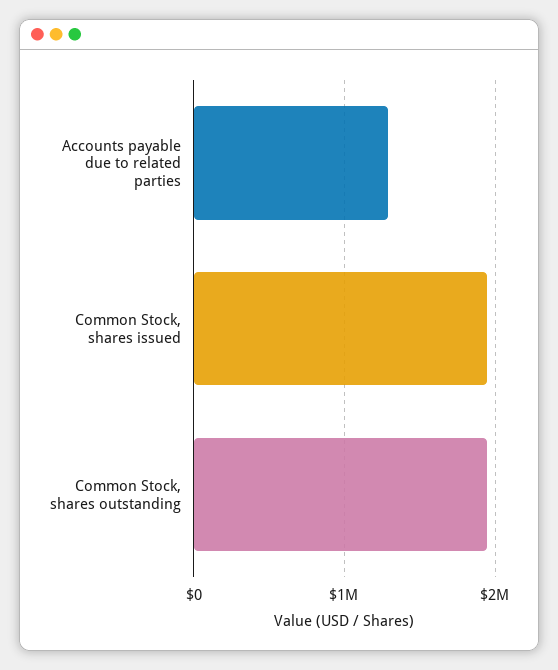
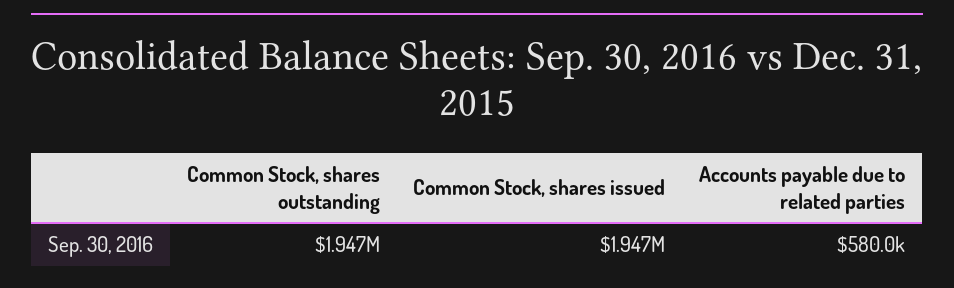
  {
-   "Accounts payable due to related parties": 1300000,
+   "Accounts payable due to related parties": 580000,
    "Common Stock, shares issued": 1947000,
    "Common Stock, shares outstanding": 1947000
  }

